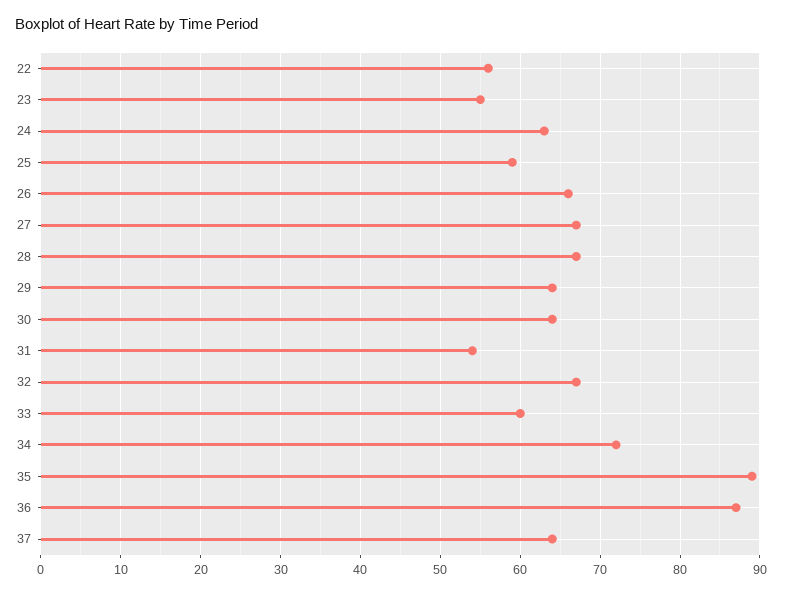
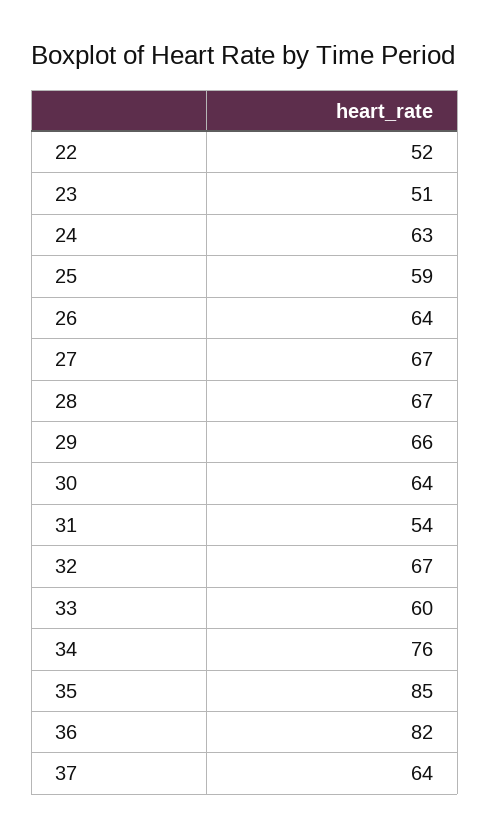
  {
-   "22": 56,
+   "22": 52,
-   "23": 55,
+   "23": 51,
    "24": 63,
    "25": 59,
-   "26": 66,
+   "26": 64,
    "27": 67,
    "28": 67,
-   "29": 64,
+   "29": 66,
    "30": 64,
    "31": 54,
    "32": 67,
    "33": 60,
-   "34": 72,
+   "34": 76,
-   "35": 89,
+   "35": 85,
-   "36": 87,
+   "36": 82,
    "37": 64
  }

